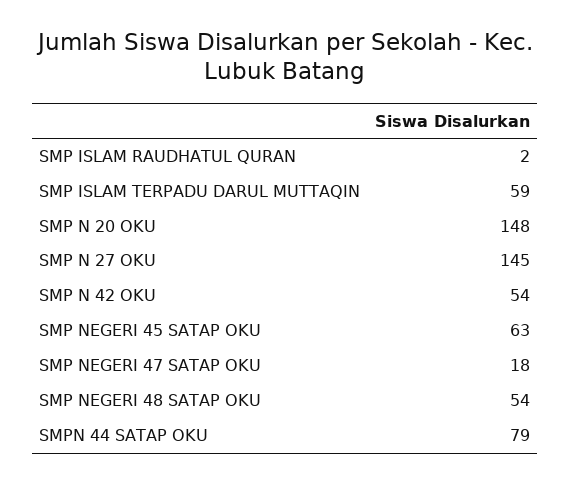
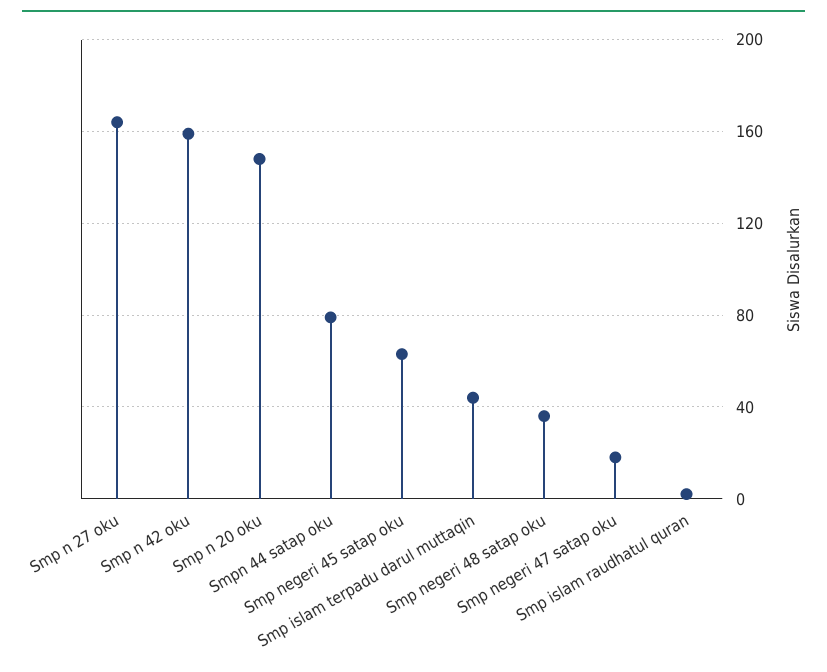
  {
    "SMP ISLAM RAUDHATUL QURAN": 2,
-   "SMP ISLAM TERPADU DARUL MUTTAQIN": 59,
+   "SMP ISLAM TERPADU DARUL MUTTAQIN": 45,
    "SMP N 20 OKU": 148,
-   "SMP N 27 OKU": 145,
+   "SMP N 27 OKU": 165,
-   "SMP N 42 OKU": 54,
+   "SMP N 42 OKU": 160,
    "SMP NEGERI 45 SATAP OKU": 63,
    "SMP NEGERI 47 SATAP OKU": 18,
-   "SMP NEGERI 48 SATAP OKU": 54,
+   "SMP NEGERI 48 SATAP OKU": 35,
    "SMPN 44 SATAP OKU": 79
  }

